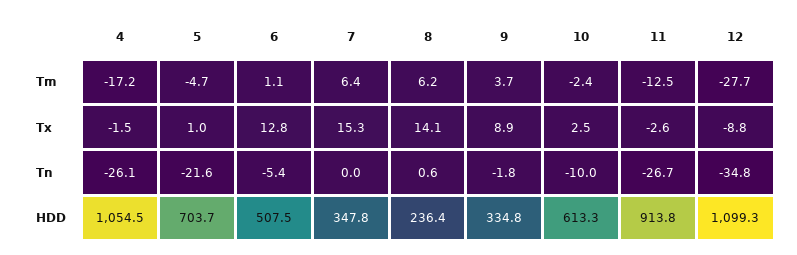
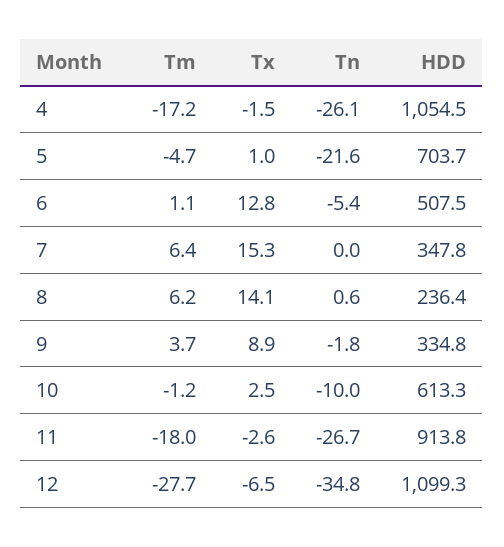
  {
    "4": {
      "Tm": -17.2,
      "Tx": -1.5,
      "Tn": -26.1,
      "HDD": 1054.5
    },
    "5": {
      "Tm": -4.7,
      "Tx": 1,
      "Tn": -21.6,
      "HDD": 703.7
    },
    "6": {
      "Tm": 1.1,
      "Tx": 12.8,
      "Tn": -5.4,
      "HDD": 507.5
    },
    "7": {
      "Tm": 6.4,
      "Tx": 15.3,
      "Tn": 0,
      "HDD": 347.8
    },
    "8": {
      "Tm": 6.2,
      "Tx": 14.1,
      "Tn": 0.6,
      "HDD": 236.4
    },
    "9": {
      "Tm": 3.7,
      "Tx": 8.9,
      "Tn": -1.8,
      "HDD": 334.8
    },
    "10": {
-     "Tm": -2.4,
+     "Tm": -1.2,
      "Tx": 2.5,
      "Tn": -10,
      "HDD": 613.3
    },
    "11": {
-     "Tm": -12.5,
+     "Tm": -18,
      "Tx": -2.6,
      "Tn": -26.7,
      "HDD": 913.8
    },
    "12": {
      "Tm": -27.7,
-     "Tx": -8.8,
+     "Tx": -6.5,
      "Tn": -34.8,
      "HDD": 1099.3
    }
  }

